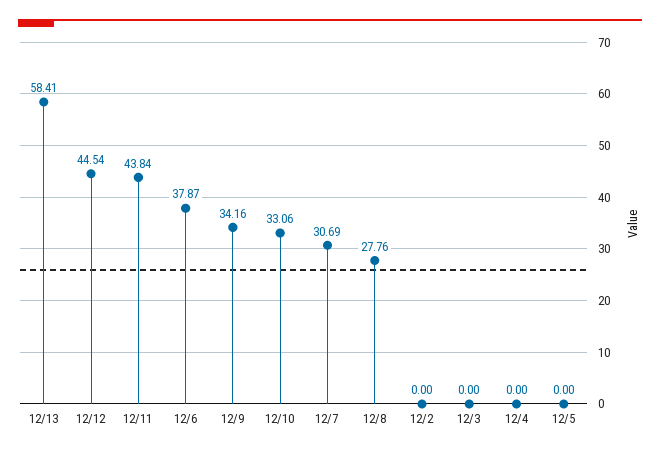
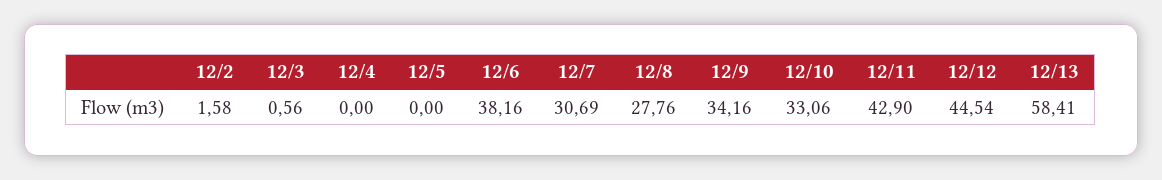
  {
    "12/13": 58.41,
    "12/12": 44.54,
-   "12/11": 43.84,
+   "12/11": 42.9,
-   "12/6": 37.87,
+   "12/6": 38.16,
    "12/9": 34.16,
    "12/10": 33.06,
    "12/7": 30.69,
    "12/8": 27.76,
-   "12/2": 0,
+   "12/2": 1.58,
-   "12/3": 0,
+   "12/3": 0.56,
    "12/4": 0,
    "12/5": 0
  }

